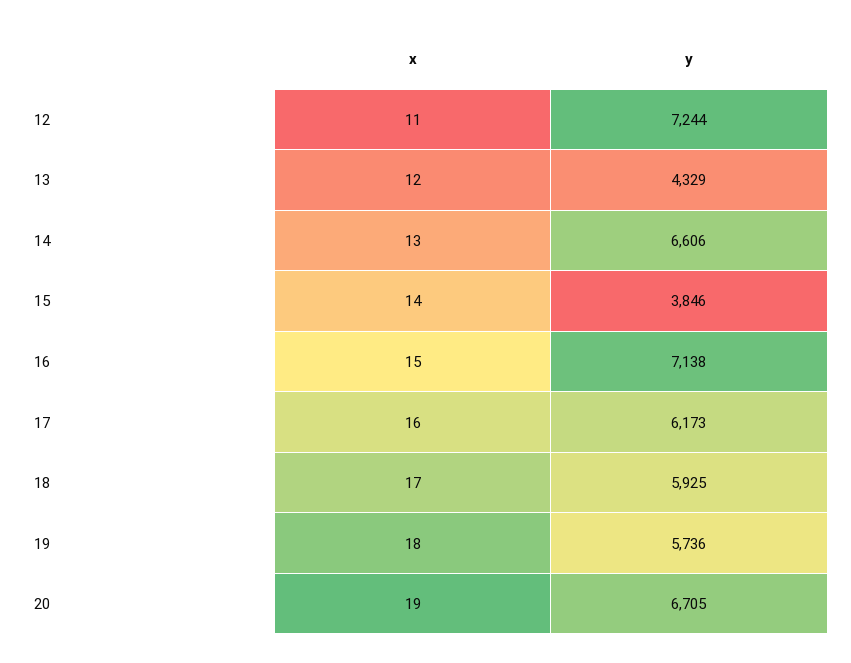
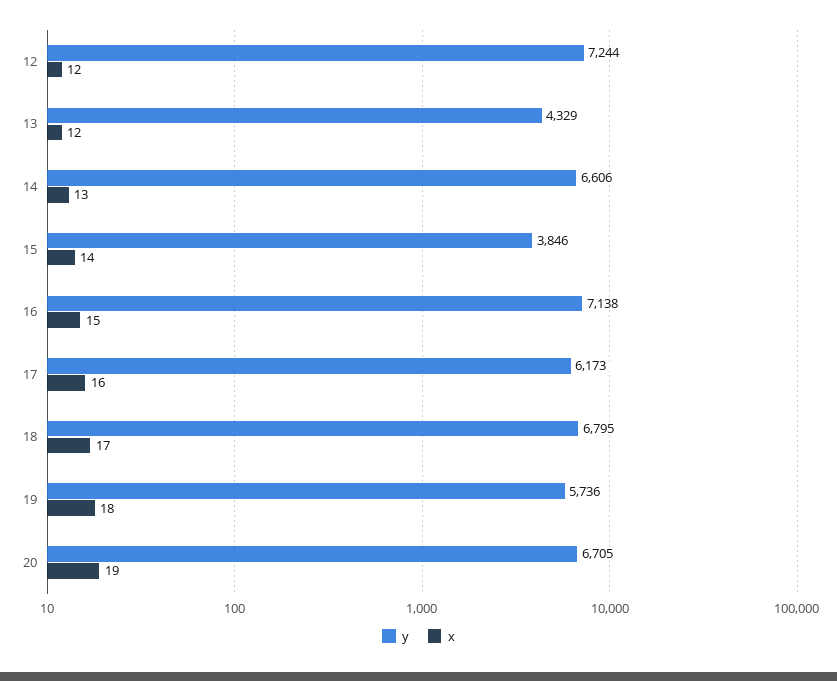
  {
    "x": {
-     "12": 11,
+     "12": 12,
      "13": 12,
      "14": 13,
      "15": 14,
      "16": 15,
      "17": 16,
      "18": 17,
      "19": 18,
      "20": 19
    },
    "y": {
      "12": 7244,
      "13": 4329,
      "14": 6606,
      "15": 3846,
      "16": 7138,
      "17": 6173,
-     "18": 5925,
+     "18": 6795,
      "19": 5736,
      "20": 6705
    }
  }

